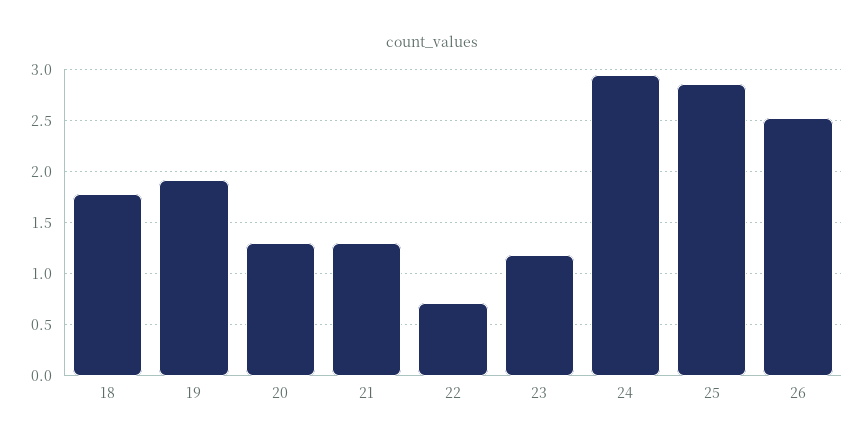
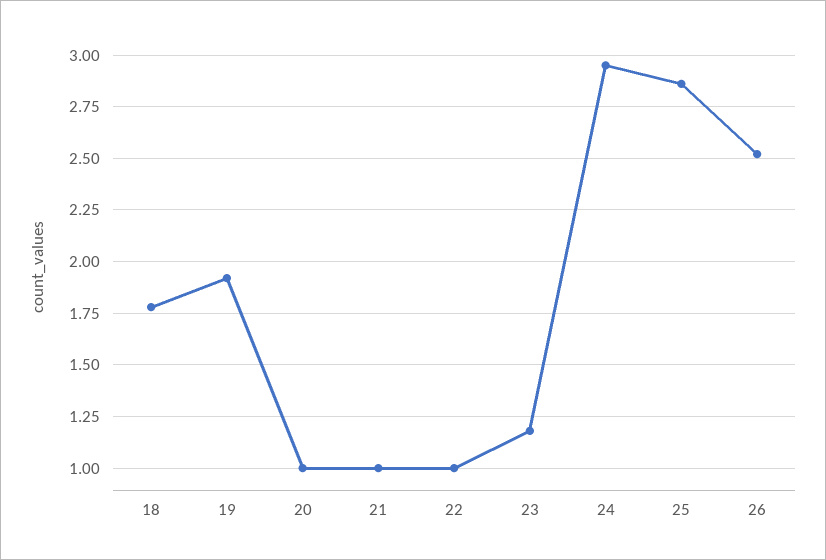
  {
    "18": 1.8,
    "19": 1.9,
-   "20": 1.3,
+   "20": 1,
-   "21": 1.3,
+   "21": 1,
-   "22": 0.7,
+   "22": 1,
    "23": 1.2,
    "24": 2.95,
    "25": 2.85,
    "26": 2.5
  }

